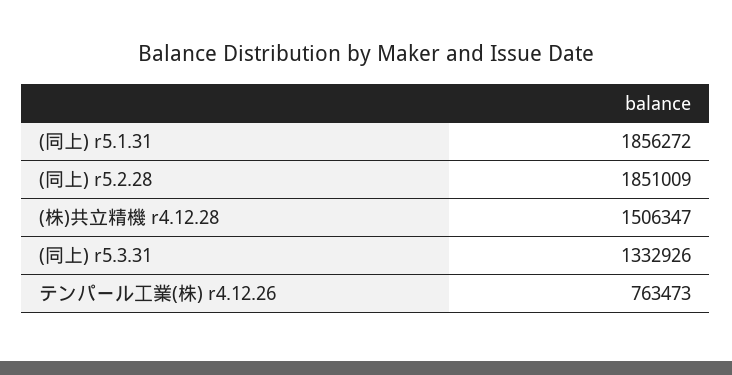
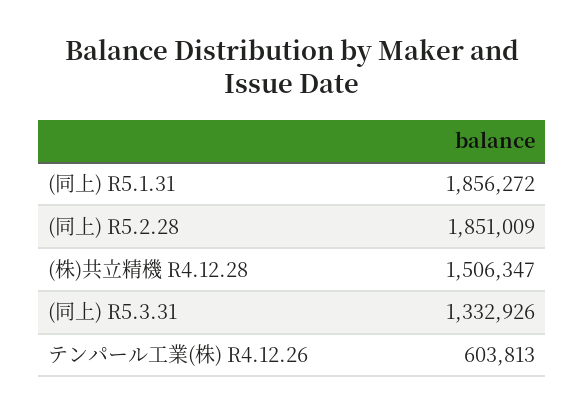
  {
    "(同上) r5.1.31": 1856272,
    "(同上) r5.2.28": 1851009,
    "(株)共立精機 r4.12.28": 1506347,
    "(同上) r5.3.31": 1332926,
-   "テンパール工業(株) r4.12.26": 763473
+   "テンパール工業(株) r4.12.26": 603813
  }

